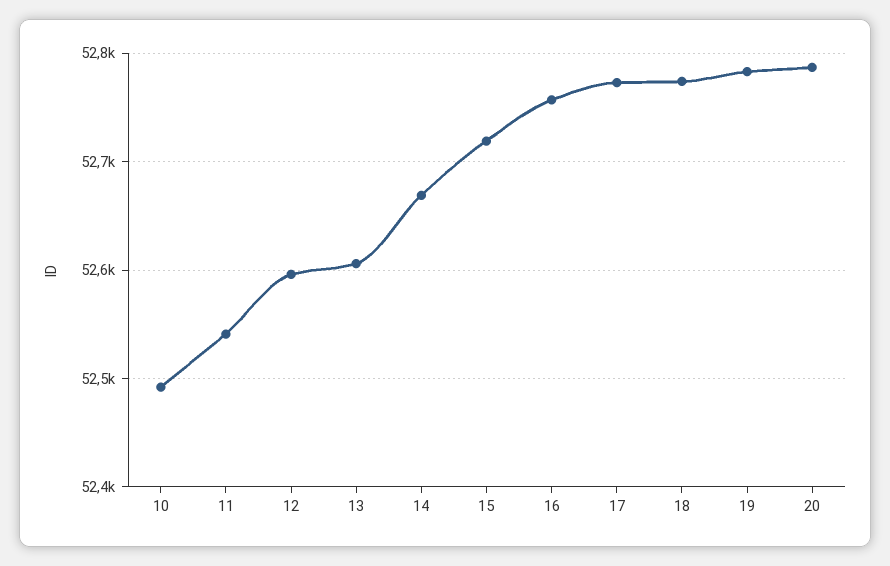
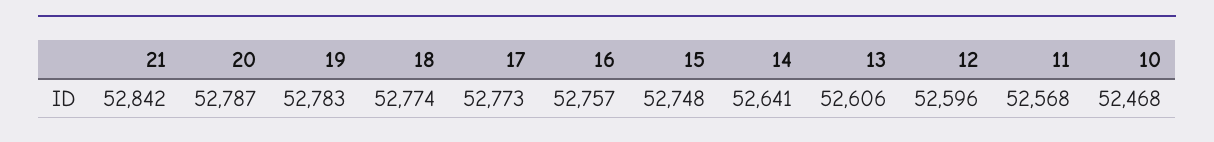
  {
-   "10": 52490,
+   "10": 52468,
-   "11": 52540,
+   "11": 52568,
    "12": 52596,
    "13": 52606,
-   "14": 52670,
+   "14": 52641,
-   "15": 52720,
+   "15": 52748,
    "16": 52757,
    "17": 52773,
    "18": 52774,
    "19": 52783,
-   "20": 52787
+   "20": 52787,
+   "21": 52842
  }

